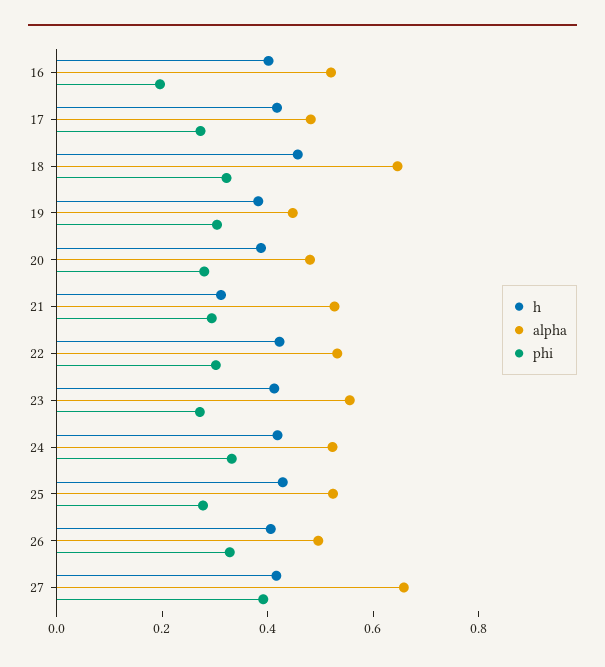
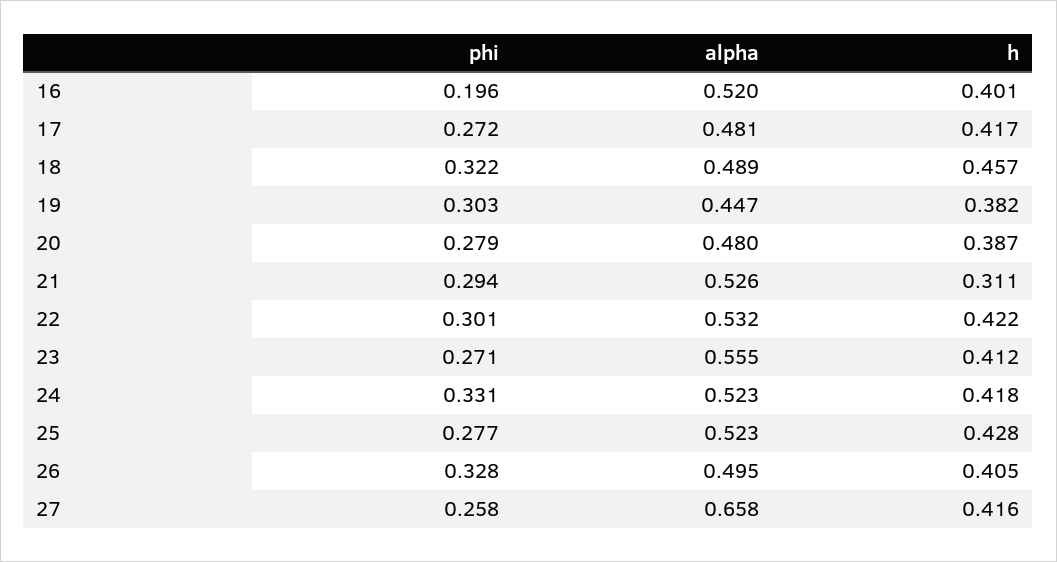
  {
    "h": {
      "16": 0.401,
      "17": 0.417,
      "18": 0.457,
      "19": 0.382,
      "20": 0.387,
      "21": 0.311,
      "22": 0.422,
      "23": 0.412,
      "24": 0.418,
      "25": 0.428,
      "26": 0.405,
      "27": 0.416
    },
    "alpha": {
      "16": 0.52,
      "17": 0.481,
-     "18": 0.65,
+     "18": 0.489,
      "19": 0.447,
      "20": 0.48,
      "21": 0.526,
      "22": 0.532,
      "23": 0.555,
      "24": 0.523,
      "25": 0.523,
      "26": 0.495,
      "27": 0.658
    },
    "phi": {
      "16": 0.196,
      "17": 0.272,
      "18": 0.322,
      "19": 0.303,
      "20": 0.279,
      "21": 0.294,
      "22": 0.301,
      "23": 0.271,
      "24": 0.331,
      "25": 0.277,
      "26": 0.328,
-     "27": 0.4
+     "27": 0.258
    }
  }

